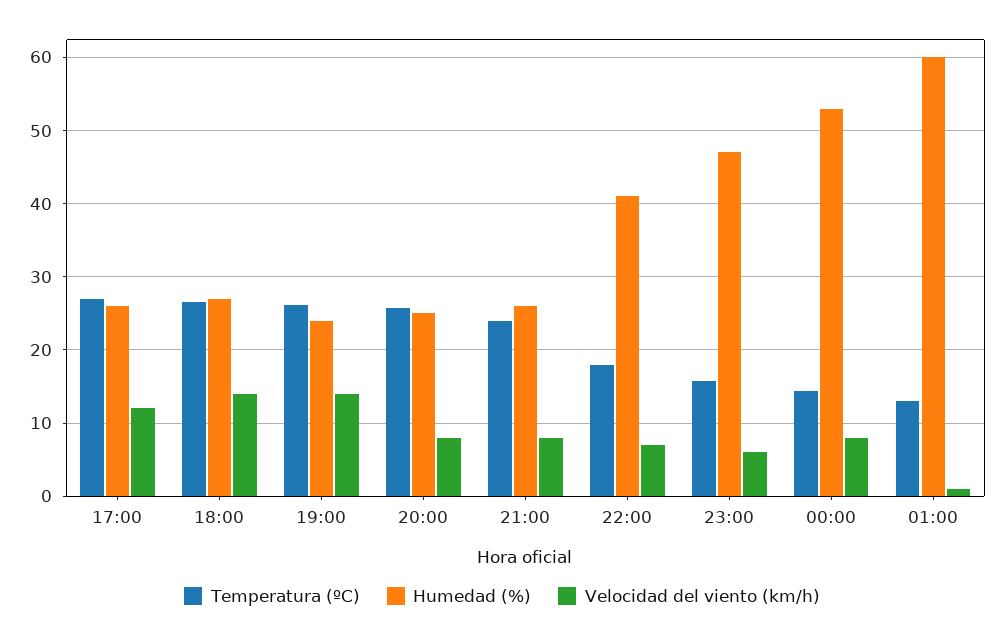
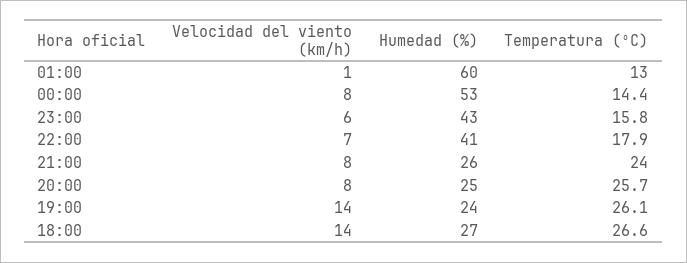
  {
    "Temperatura (ºC)": {
-     "17:00": 27,
      "18:00": 26.6,
      "19:00": 26.1,
      "20:00": 25.7,
      "21:00": 24,
      "22:00": 17.9,
      "23:00": 15.8,
      "00:00": 14.4,
      "01:00": 13
    },
    "Humedad (%)": {
-     "17:00": 26,
      "18:00": 27,
      "19:00": 24,
      "20:00": 25,
      "21:00": 26,
      "22:00": 41,
-     "23:00": 47,
+     "23:00": 43,
      "00:00": 53,
      "01:00": 60
    },
    "Velocidad del viento (km/h)": {
-     "17:00": 12,
      "18:00": 14,
      "19:00": 14,
      "20:00": 8,
      "21:00": 8,
      "22:00": 7,
      "23:00": 6,
      "00:00": 8,
      "01:00": 1
    }
  }

